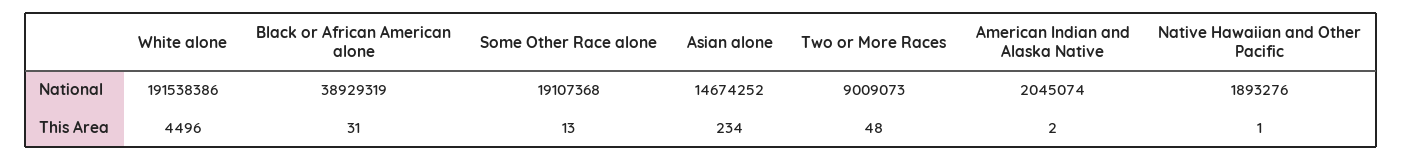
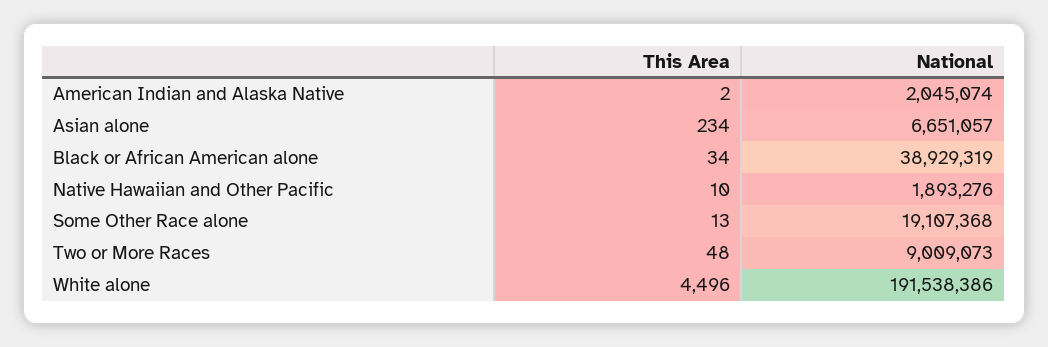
  {
    "White alone": {
      "National": 191538386,
      "This Area": 4496
    },
    "Black or African American alone": {
      "National": 38929319,
-     "This Area": 31
+     "This Area": 34
    },
    "Some Other Race alone": {
      "National": 19107368,
      "This Area": 13
    },
    "Asian alone": {
-     "National": 14674252,
+     "National": 6651057,
      "This Area": 234
    },
    "Two or More Races": {
      "National": 9009073,
      "This Area": 48
    },
    "American Indian and Alaska Native": {
      "National": 2045074,
      "This Area": 2
    },
    "Native Hawaiian and Other Pacific": {
      "National": 1893276,
-     "This Area": 1
+     "This Area": 10
    }
  }

